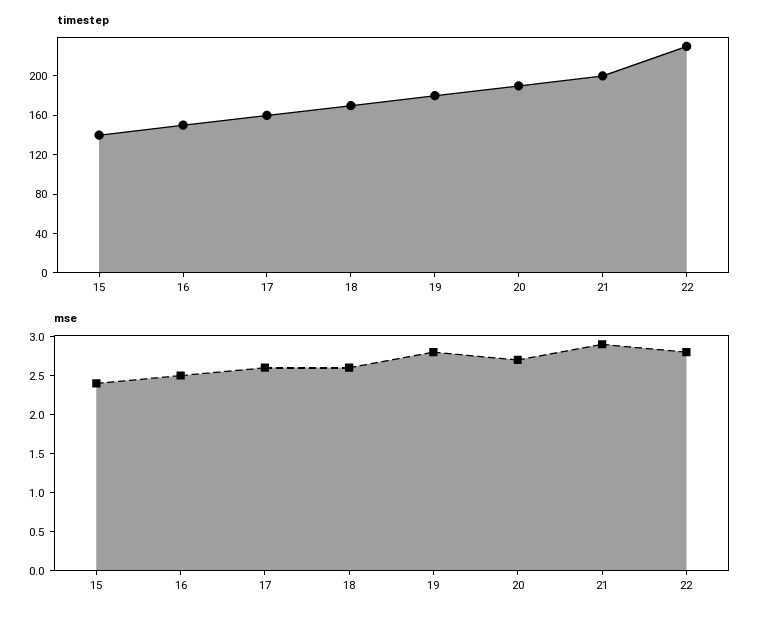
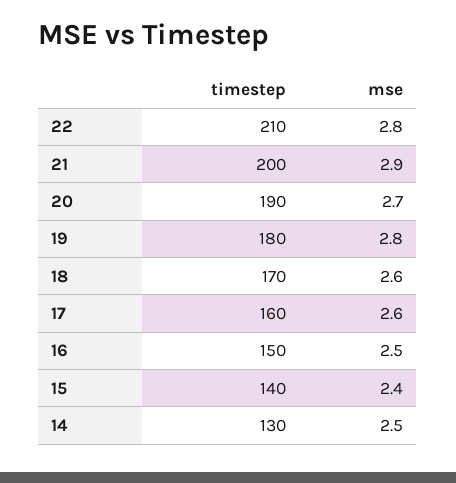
  {
    "timestep": {
      "15": 140,
      "16": 150,
      "17": 160,
      "18": 170,
      "19": 180,
      "20": 190,
      "21": 200,
-     "22": 230
+     "22": 210,
+     "14": 130
    },
    "mse": {
      "15": 2.4,
      "16": 2.5,
      "17": 2.6,
      "18": 2.6,
      "19": 2.8,
      "20": 2.7,
      "21": 2.9,
-     "22": 2.8
+     "22": 2.8,
+     "14": 2.5
    }
  }

